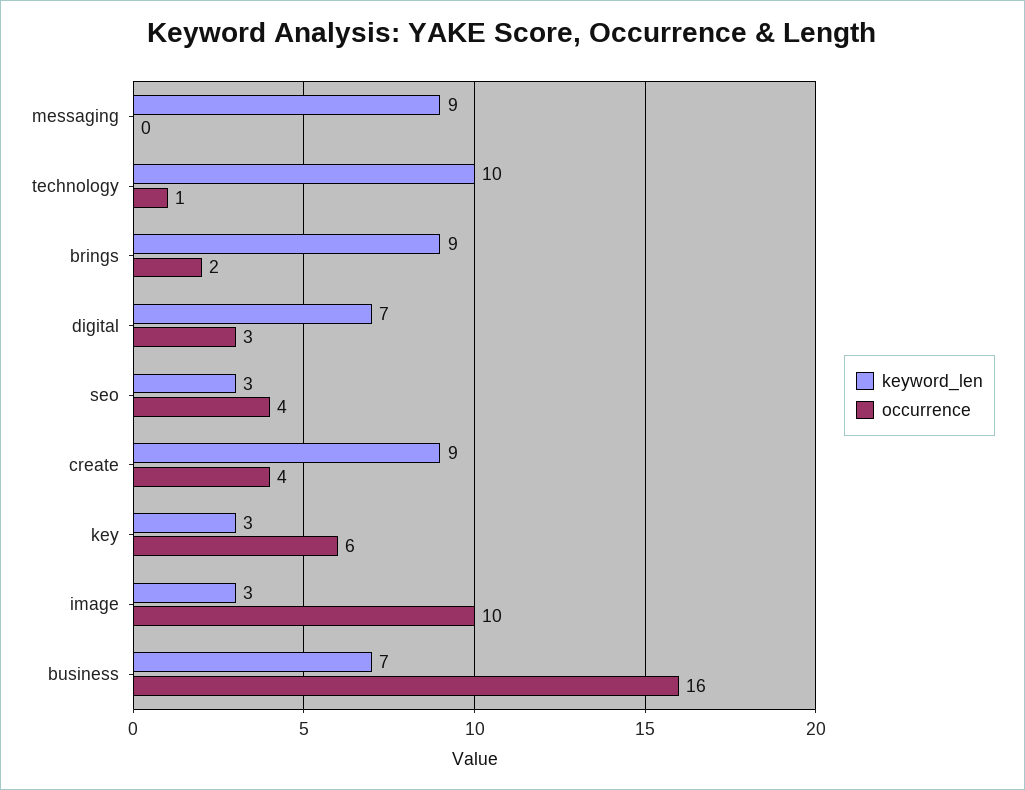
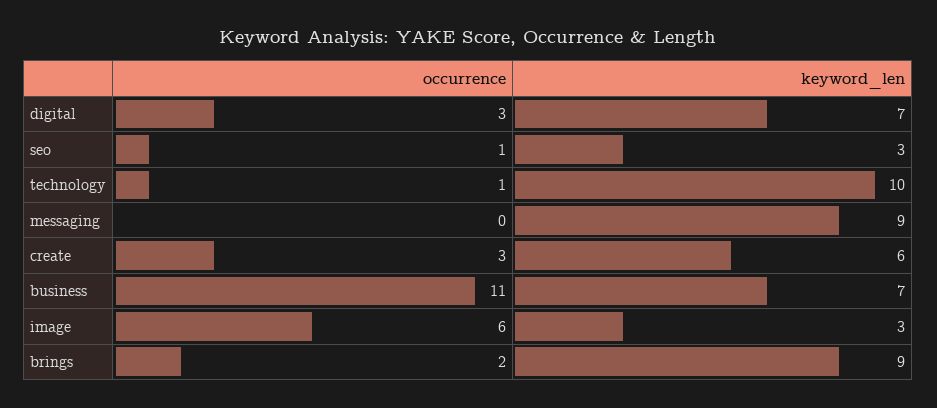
  {
    "keyword_len": {
      "messaging": 9,
      "technology": 10,
      "brings": 9,
      "digital": 7,
      "seo": 3,
-     "create": 9,
+     "create": 6,
-     "key": 3,
      "image": 3,
      "business": 7
    },
    "occurrence": {
      "messaging": 0,
      "technology": 1,
      "brings": 2,
      "digital": 3,
-     "seo": 4,
+     "seo": 1,
-     "create": 4,
+     "create": 3,
-     "key": 6,
-     "image": 10,
+     "image": 6,
-     "business": 16
+     "business": 11
    }
  }

